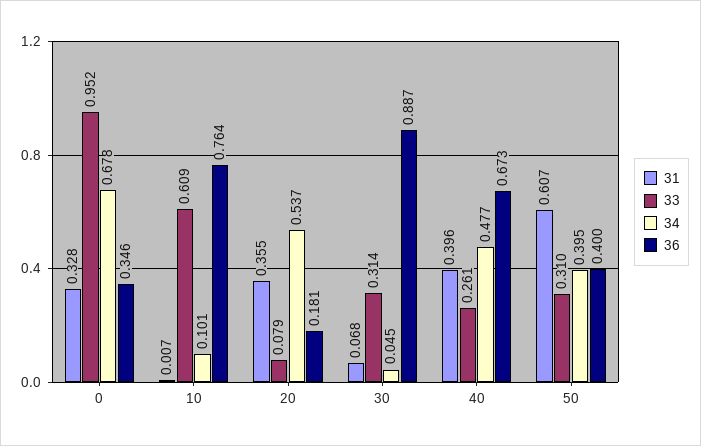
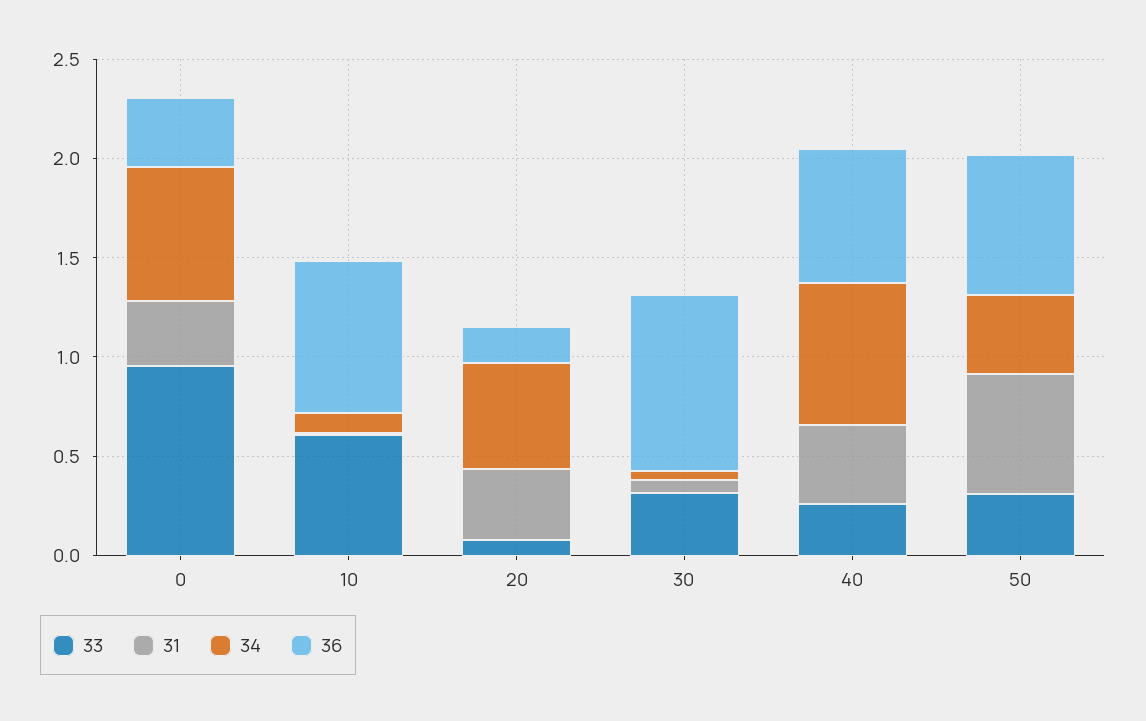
  {
    "31": {
      "0": 0.328,
      "10": 0.007,
      "20": 0.355,
      "30": 0.068,
      "40": 0.396,
      "50": 0.607
    },
    "33": {
      "0": 0.952,
      "10": 0.609,
      "20": 0.079,
      "30": 0.314,
      "40": 0.261,
      "50": 0.31
    },
    "34": {
      "0": 0.678,
      "10": 0.101,
      "20": 0.537,
      "30": 0.045,
-     "40": 0.477,
+     "40": 0.7,
      "50": 0.395
    },
    "36": {
      "0": 0.346,
      "10": 0.764,
      "20": 0.181,
      "30": 0.887,
      "40": 0.673,
-     "50": 0.4
+     "50": 0.7
    }
  }

